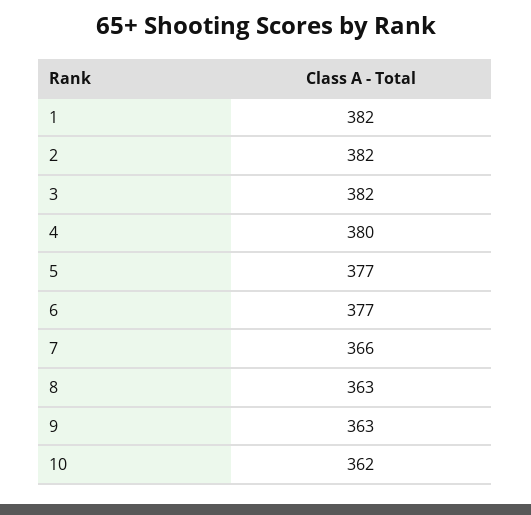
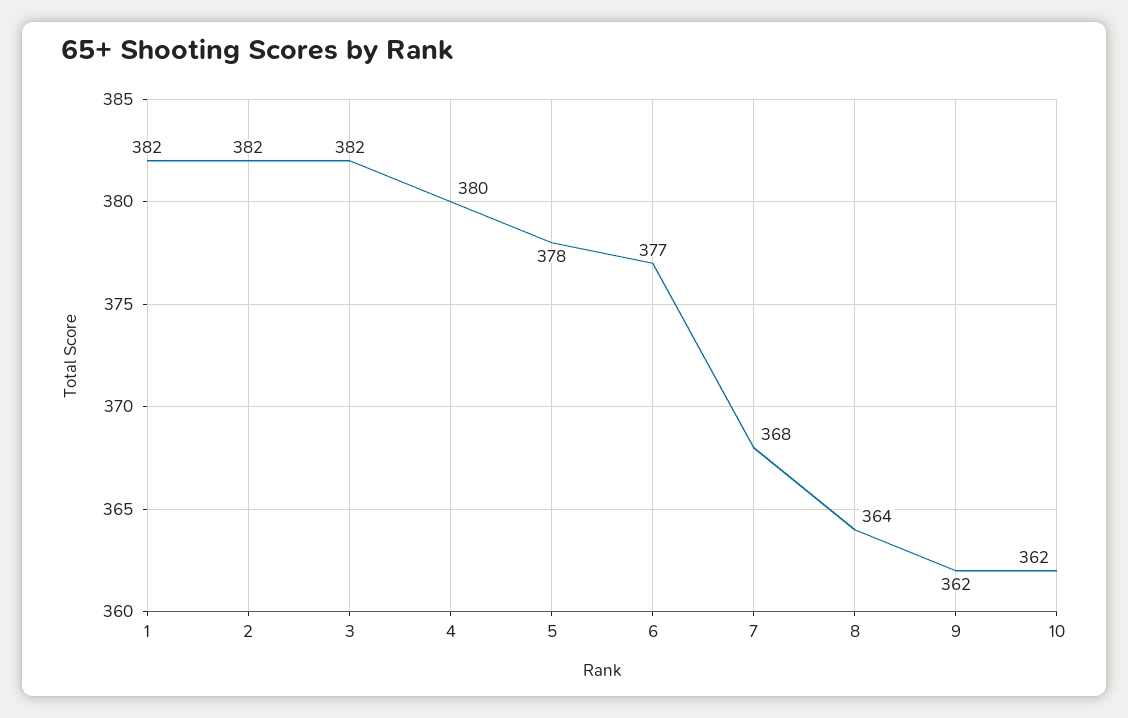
  {
    "1": 382,
    "2": 382,
    "3": 382,
    "4": 380,
-   "5": 377,
+   "5": 378,
    "6": 377,
-   "7": 366,
+   "7": 368,
-   "8": 363,
+   "8": 364,
-   "9": 363,
+   "9": 362,
    "10": 362
  }

